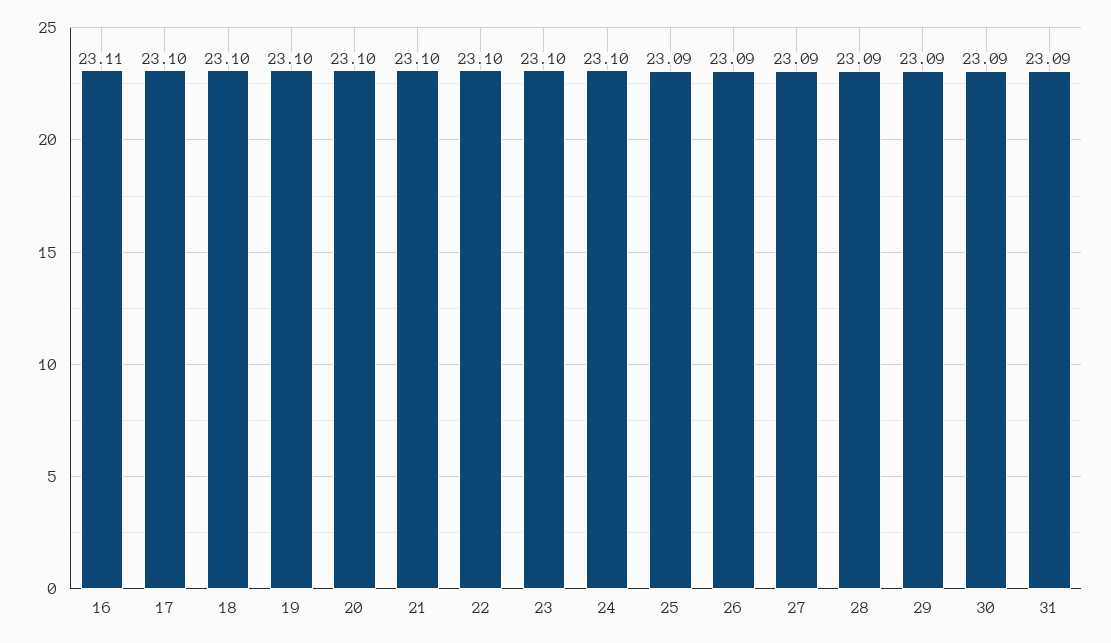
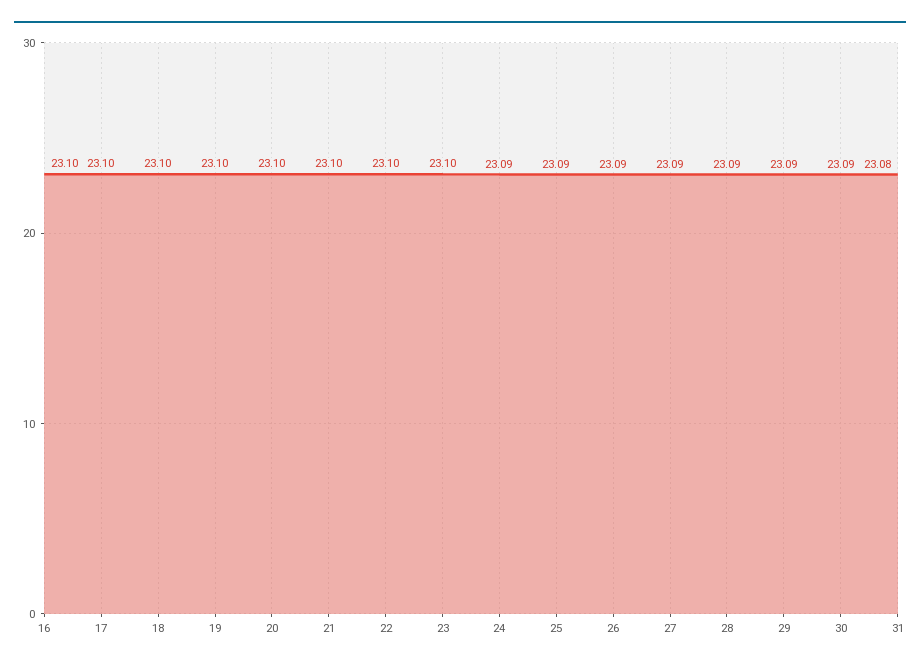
  {
-   "16": 23.11,
+   "16": 23.1,
    "17": 23.1,
    "18": 23.1,
    "19": 23.1,
    "20": 23.1,
    "21": 23.1,
    "22": 23.1,
    "23": 23.1,
-   "24": 23.1,
+   "24": 23.09,
    "25": 23.09,
    "26": 23.09,
    "27": 23.09,
    "28": 23.09,
    "29": 23.09,
    "30": 23.09,
-   "31": 23.09
+   "31": 23.08
  }

